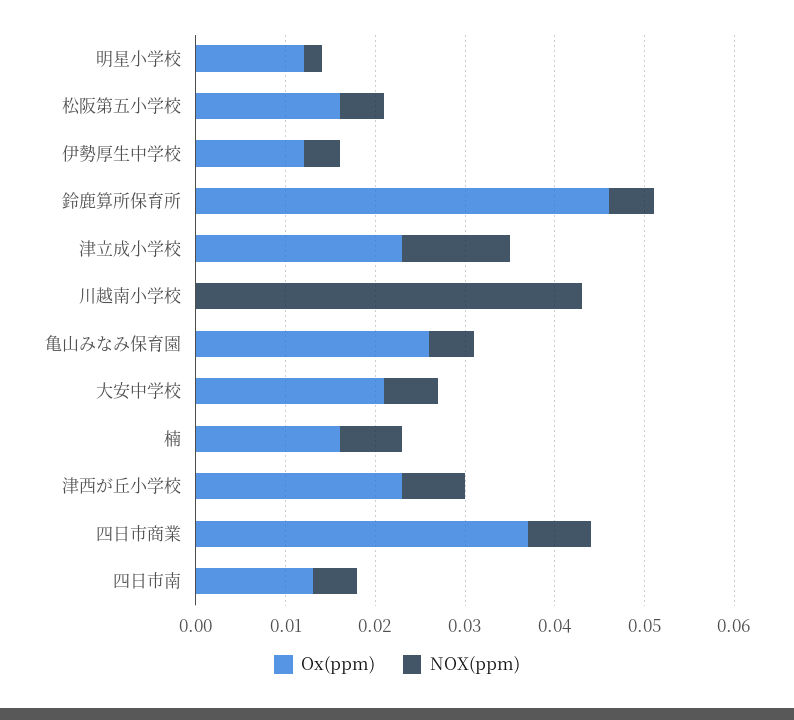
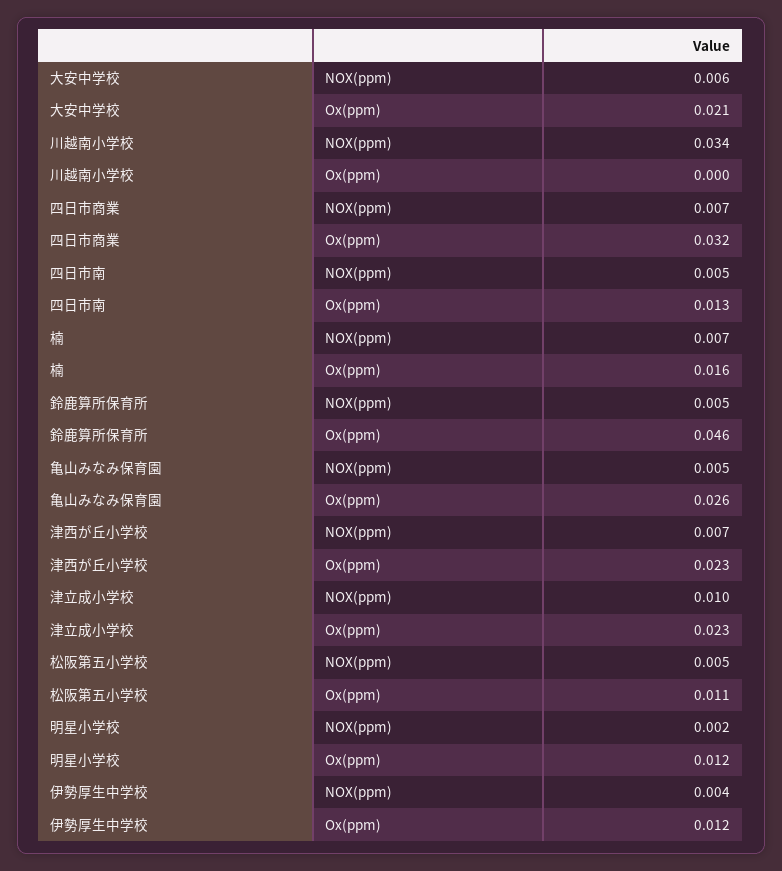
  {
    "Ox(ppm)": {
      "明星小学校": 0.012,
-     "松阪第五小学校": 0.016,
+     "松阪第五小学校": 0.011,
      "伊勢厚生中学校": 0.012,
      "鈴鹿算所保育所": 0.046,
      "津立成小学校": 0.023,
      "川越南小学校": 0,
      "亀山みなみ保育園": 0.026,
      "大安中学校": 0.021,
      "楠": 0.016,
      "津西が丘小学校": 0.023,
-     "四日市商業": 0.037,
+     "四日市商業": 0.032,
      "四日市南": 0.013
    },
    "NOX(ppm)": {
      "明星小学校": 0.002,
      "松阪第五小学校": 0.005,
      "伊勢厚生中学校": 0.004,
      "鈴鹿算所保育所": 0.005,
-     "津立成小学校": 0.012,
+     "津立成小学校": 0.01,
-     "川越南小学校": 0.043,
+     "川越南小学校": 0.034,
      "亀山みなみ保育園": 0.005,
      "大安中学校": 0.006,
      "楠": 0.007,
      "津西が丘小学校": 0.007,
      "四日市商業": 0.007,
      "四日市南": 0.005
    }
  }

